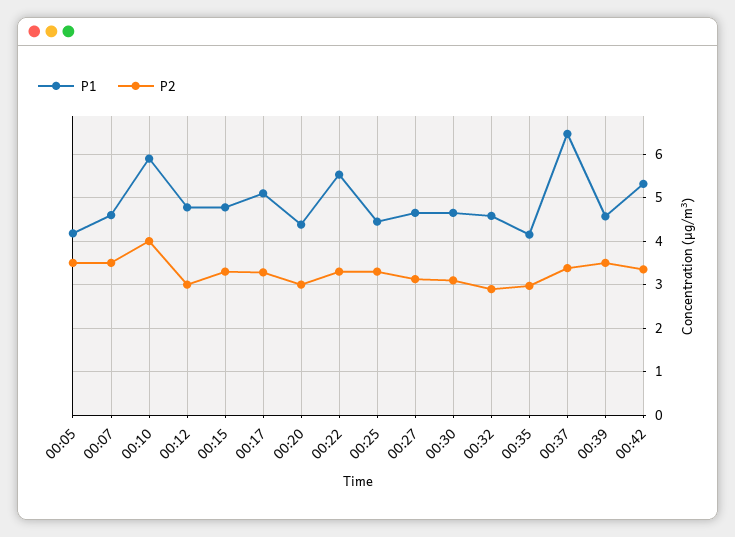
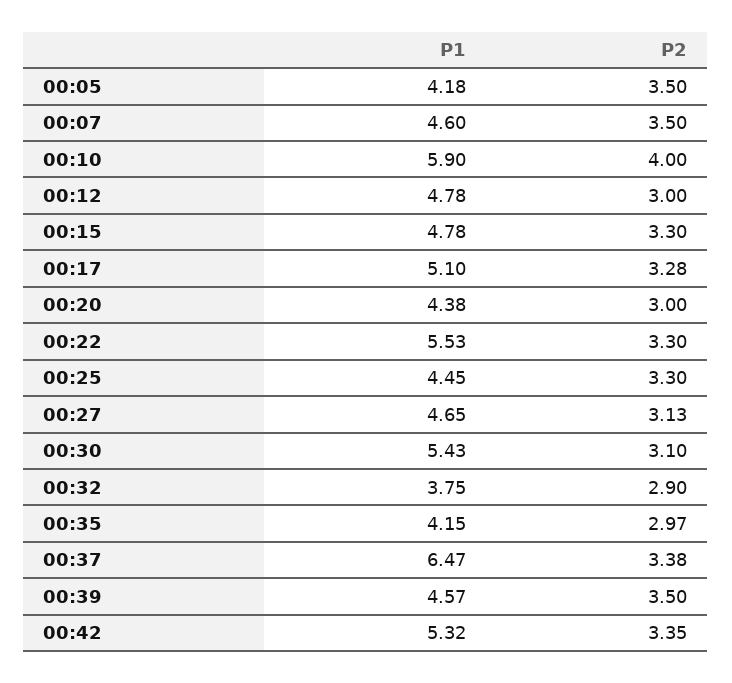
  {
    "P1": {
      "00:05": 4.18,
      "00:07": 4.6,
      "00:10": 5.9,
      "00:12": 4.78,
      "00:15": 4.78,
      "00:17": 5.1,
      "00:20": 4.38,
      "00:22": 5.53,
      "00:25": 4.45,
      "00:27": 4.65,
-     "00:30": 4.6,
+     "00:30": 5.43,
-     "00:32": 4.6,
+     "00:32": 3.75,
      "00:35": 4.15,
      "00:37": 6.47,
      "00:39": 4.57,
      "00:42": 5.32
    },
    "P2": {
      "00:05": 3.5,
      "00:07": 3.5,
      "00:10": 4,
      "00:12": 3,
      "00:15": 3.3,
      "00:17": 3.28,
      "00:20": 3,
      "00:22": 3.3,
      "00:25": 3.3,
      "00:27": 3.13,
      "00:30": 3.1,
      "00:32": 2.9,
      "00:35": 2.97,
      "00:37": 3.38,
      "00:39": 3.5,
      "00:42": 3.35
    }
  }

